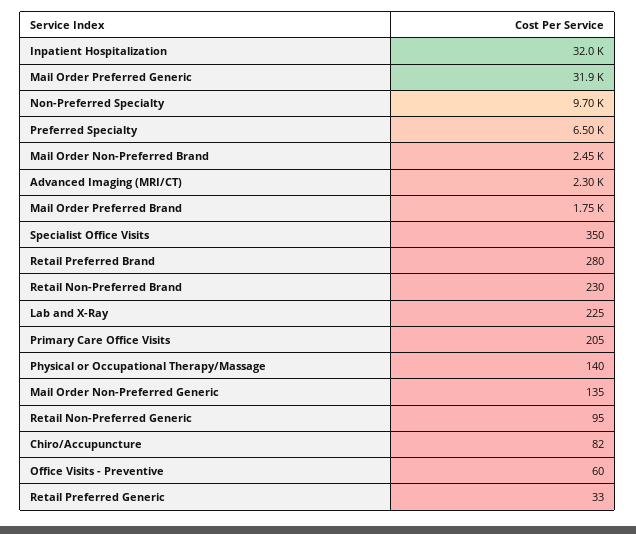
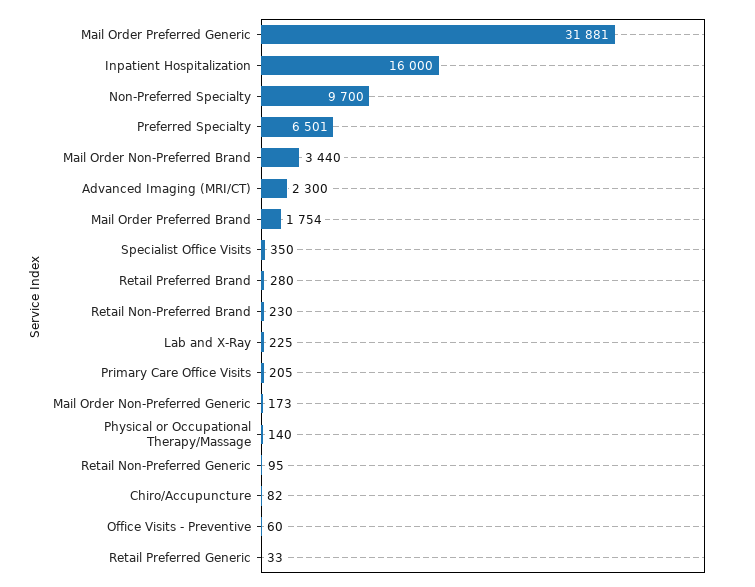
  {
-   "Inpatient Hospitalization": 32000,
+   "Inpatient Hospitalization": 16000,
    "Mail Order Preferred Generic": 31881,
    "Non-Preferred Specialty": 9700,
    "Preferred Specialty": 6501,
-   "Mail Order Non-Preferred Brand": 2450,
+   "Mail Order Non-Preferred Brand": 3440,
    "Advanced Imaging (MRI/CT)": 2300,
    "Mail Order Preferred Brand": 1754,
    "Specialist Office Visits": 350,
    "Retail Preferred Brand": 280,
    "Retail Non-Preferred Brand": 230,
    "Lab and X-Ray": 225,
    "Primary Care Office Visits": 205,
    "Physical or Occupational Therapy/Massage": 140,
-   "Mail Order Non-Preferred Generic": 135,
+   "Mail Order Non-Preferred Generic": 173,
    "Retail Non-Preferred Generic": 95,
    "Chiro/Accupuncture": 82,
    "Office Visits - Preventive": 60,
    "Retail Preferred Generic": 33
  }

